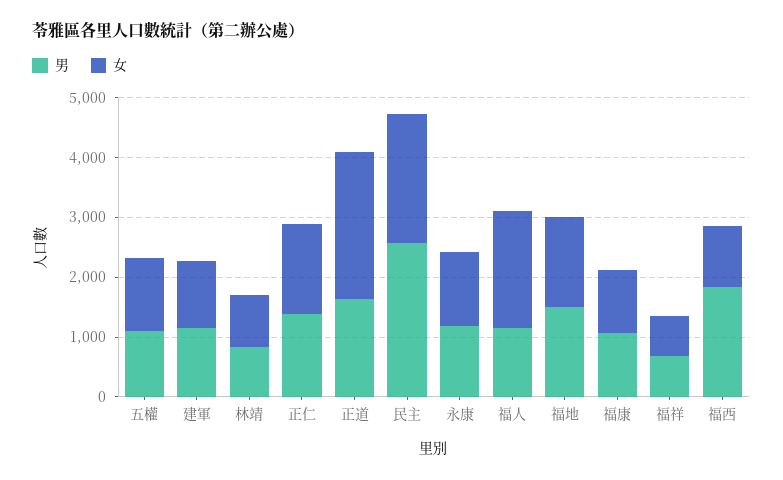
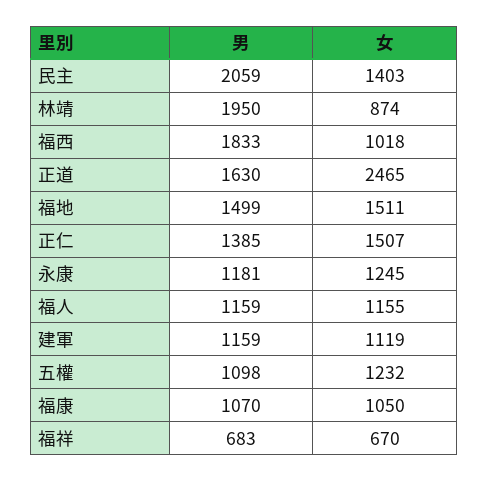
  {
    "男": {
      "五權": 1098,
      "建軍": 1159,
-     "林靖": 800,
+     "林靖": 1950,
      "正仁": 1385,
      "正道": 1630,
-     "民主": 2600,
+     "民主": 2059,
      "永康": 1181,
      "福人": 1159,
      "福地": 1499,
      "福康": 1070,
      "福祥": 683,
      "福西": 1833
    },
    "女": {
      "五權": 1232,
      "建軍": 1119,
      "林靖": 874,
      "正仁": 1507,
      "正道": 2465,
-     "民主": 2200,
+     "民主": 1403,
      "永康": 1245,
-     "福人": 2000,
+     "福人": 1155,
      "福地": 1511,
      "福康": 1050,
      "福祥": 670,
      "福西": 1018
    }
  }

